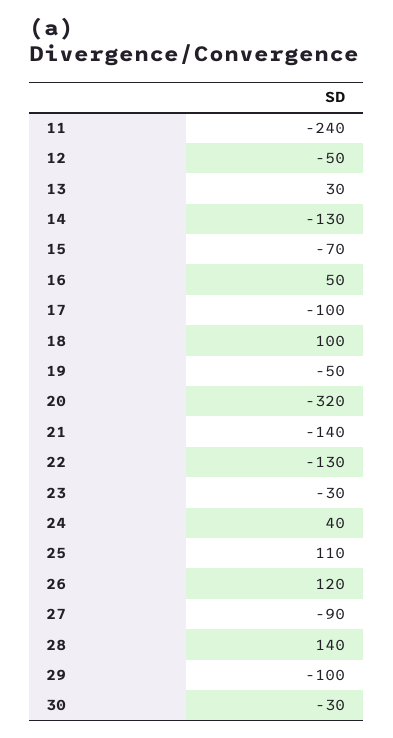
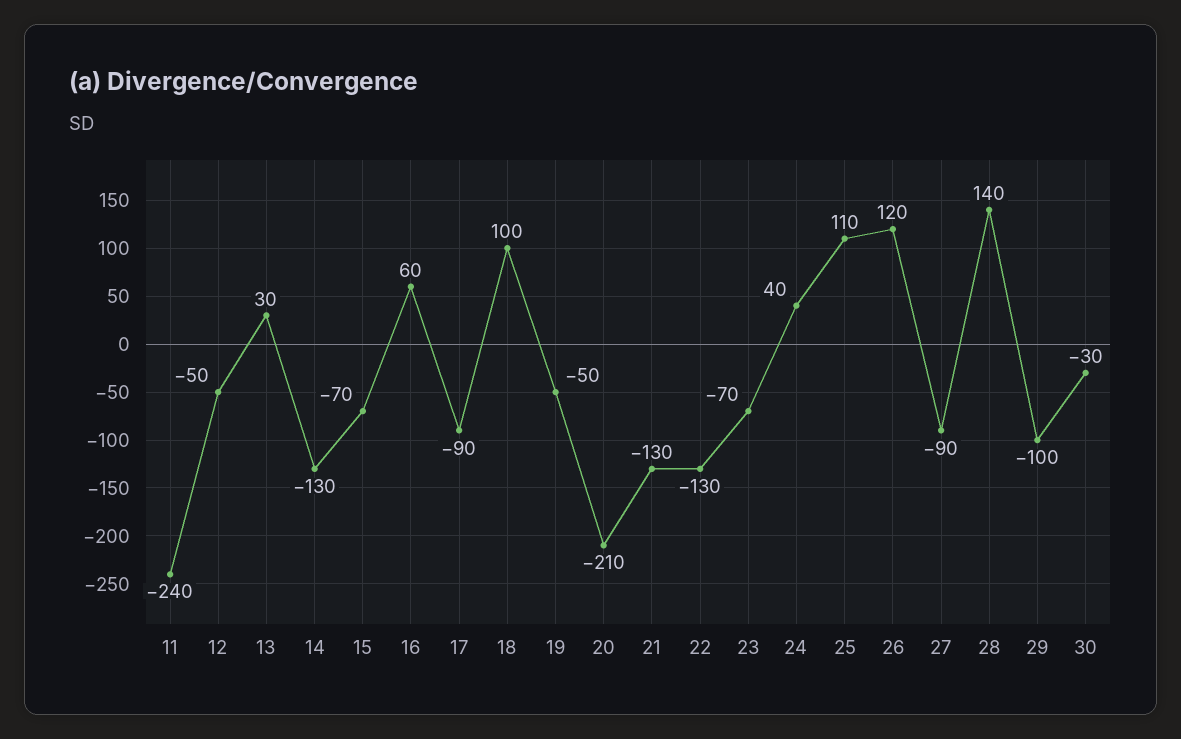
  {
    "11": -240,
    "12": -50,
    "13": 30,
    "14": -130,
    "15": -70,
-   "16": 50,
+   "16": 60,
-   "17": -100,
+   "17": -90,
    "18": 100,
    "19": -50,
-   "20": -320,
+   "20": -210,
-   "21": -140,
+   "21": -130,
    "22": -130,
-   "23": -30,
+   "23": -70,
    "24": 40,
    "25": 110,
    "26": 120,
    "27": -90,
    "28": 140,
    "29": -100,
    "30": -30
  }

